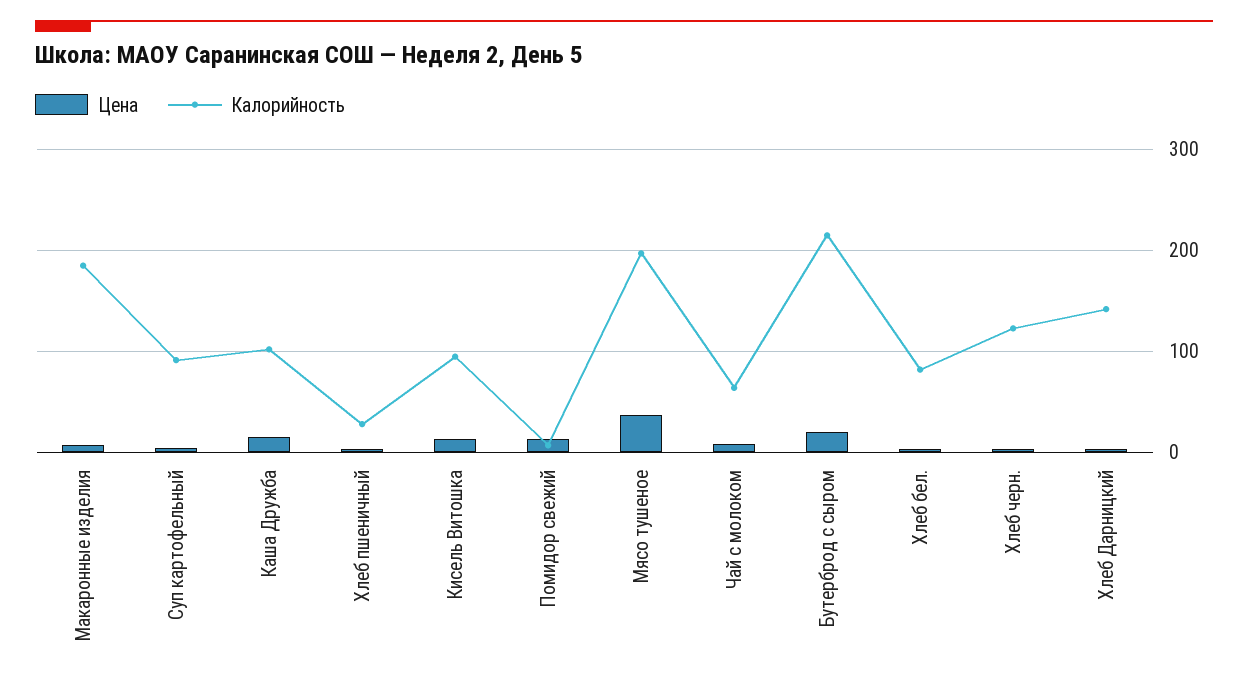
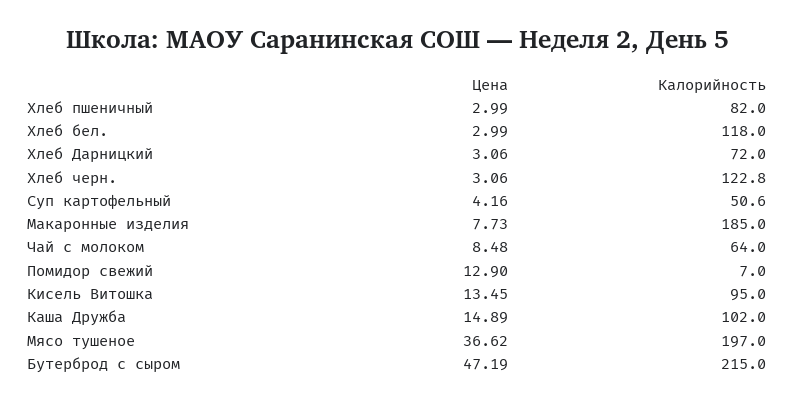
  {
    "Цена": {
      "Макаронные изделия": 7.73,
      "Суп картофельный": 4.16,
      "Каша Дружба": 14.89,
      "Хлеб пшеничный": 2.99,
      "Кисель Витошка": 13.45,
      "Помидор свежий": 12.9,
      "Мясо тушеное": 36.62,
      "Чай с молоком": 8.48,
-     "Бутерброд с сыром": 20,
+     "Бутерброд с сыром": 47.19,
      "Хлеб бел.": 2.99,
      "Хлеб черн.": 3.06,
      "Хлеб Дарницкий": 3.06
    },
    "Калорийность": {
      "Макаронные изделия": 185,
-     "Суп картофельный": 90,
+     "Суп картофельный": 50.6,
      "Каша Дружба": 102,
-     "Хлеб пшеничный": 30,
+     "Хлеб пшеничный": 82,
      "Кисель Витошка": 95,
      "Помидор свежий": 7,
      "Мясо тушеное": 197,
      "Чай с молоком": 64,
      "Бутерброд с сыром": 215,
-     "Хлеб бел.": 80,
+     "Хлеб бел.": 118,
      "Хлеб черн.": 122.8,
-     "Хлеб Дарницкий": 140
+     "Хлеб Дарницкий": 72
    }
  }

